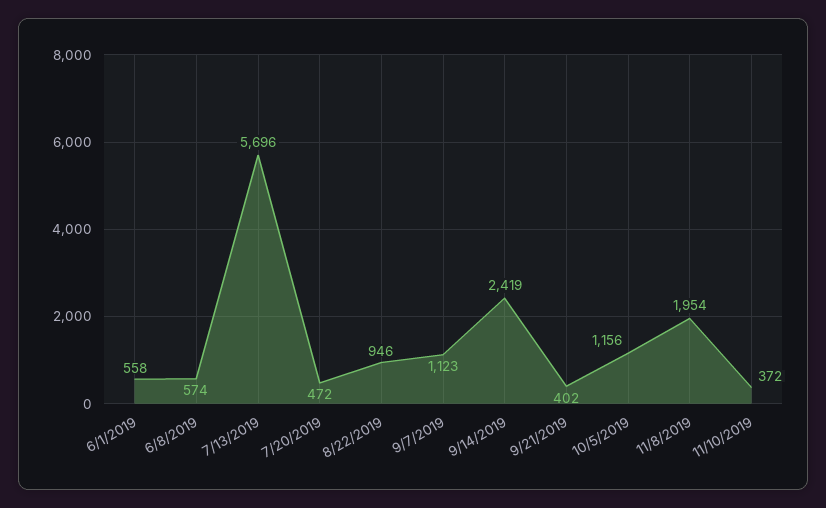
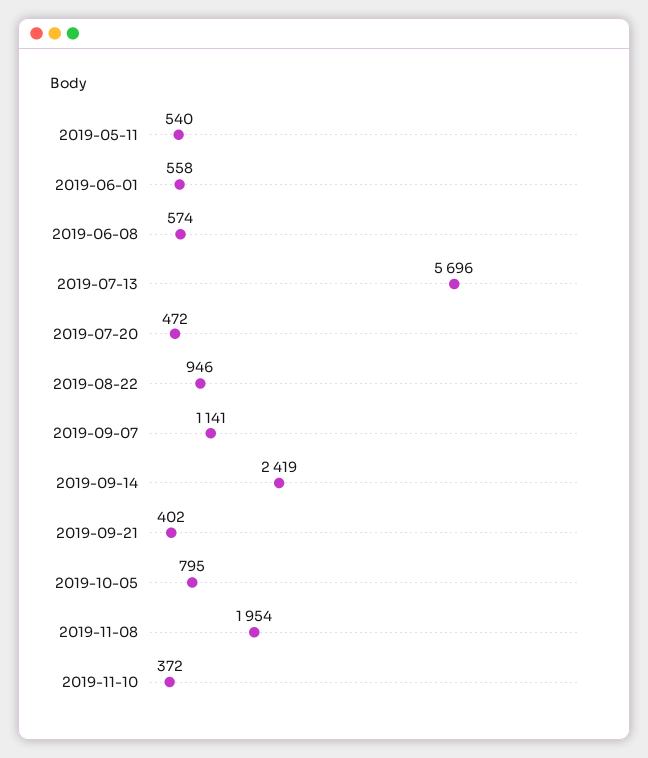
  {
    "6/1/2019": 558,
    "6/8/2019": 574,
    "7/13/2019": 5696,
    "7/20/2019": 472,
    "8/22/2019": 946,
-   "9/7/2019": 1123,
+   "9/7/2019": 1141,
    "9/14/2019": 2419,
    "9/21/2019": 402,
-   "10/5/2019": 1156,
+   "10/5/2019": 795,
    "11/8/2019": 1954,
-   "11/10/2019": 372
+   "11/10/2019": 372,
+   "2019-05-11": 540
  }

